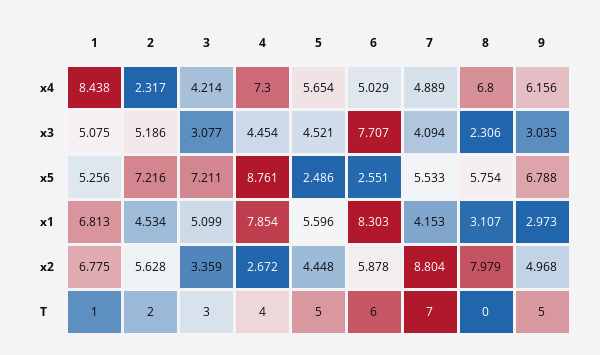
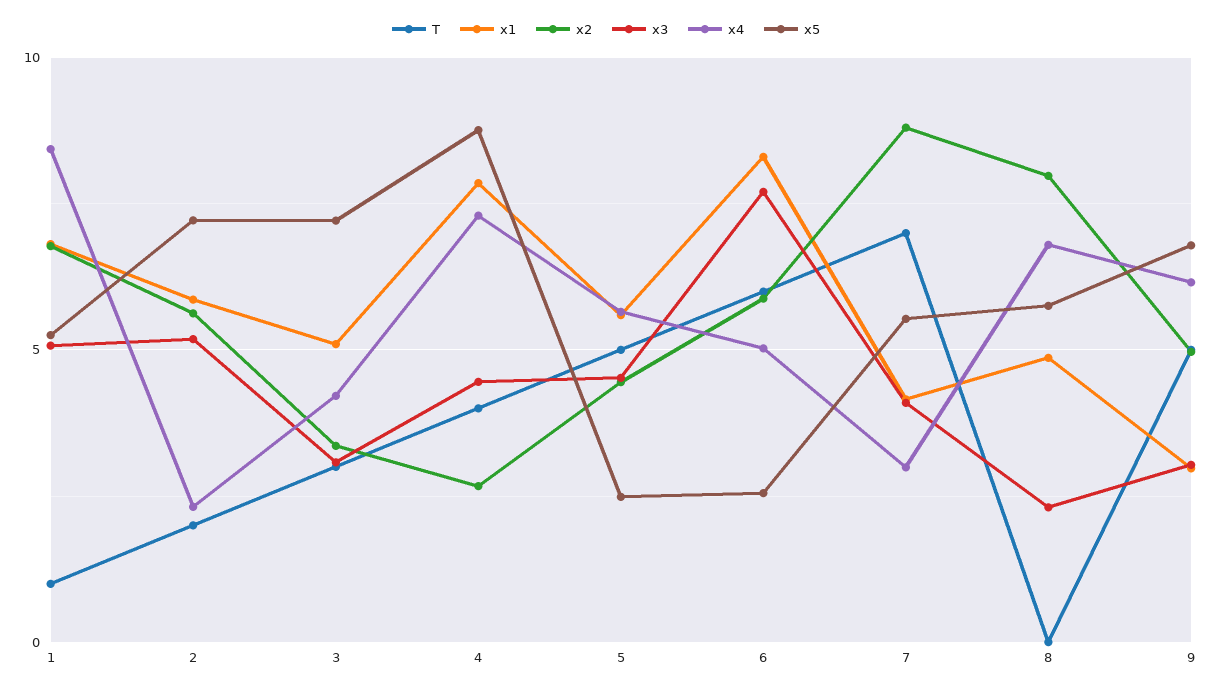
  {
    "x4": {
      "1": 8.438,
      "2": 2.317,
      "3": 4.214,
      "4": 7.3,
      "5": 5.654,
      "6": 5.029,
-     "7": 4.889,
+     "7": 3,
      "8": 6.8,
      "9": 6.156
    },
    "x3": {
      "1": 5.075,
      "2": 5.186,
      "3": 3.077,
      "4": 4.454,
      "5": 4.521,
      "6": 7.707,
      "7": 4.094,
      "8": 2.306,
      "9": 3.035
    },
    "x5": {
      "1": 5.256,
      "2": 7.216,
      "3": 7.211,
      "4": 8.761,
      "5": 2.486,
      "6": 2.551,
      "7": 5.533,
      "8": 5.754,
      "9": 6.788
    },
    "x1": {
      "1": 6.813,
-     "2": 4.534,
+     "2": 6,
      "3": 5.099,
      "4": 7.854,
      "5": 5.596,
      "6": 8.303,
      "7": 4.153,
-     "8": 3.107,
+     "8": 5,
      "9": 2.973
    },
    "x2": {
      "1": 6.775,
      "2": 5.628,
      "3": 3.359,
      "4": 2.672,
      "5": 4.448,
      "6": 5.878,
      "7": 8.804,
      "8": 7.979,
      "9": 4.968
    },
    "T": {
      "1": 1,
      "2": 2,
      "3": 3,
      "4": 4,
      "5": 5,
      "6": 6,
      "7": 7,
      "8": 0,
      "9": 5
    }
  }

